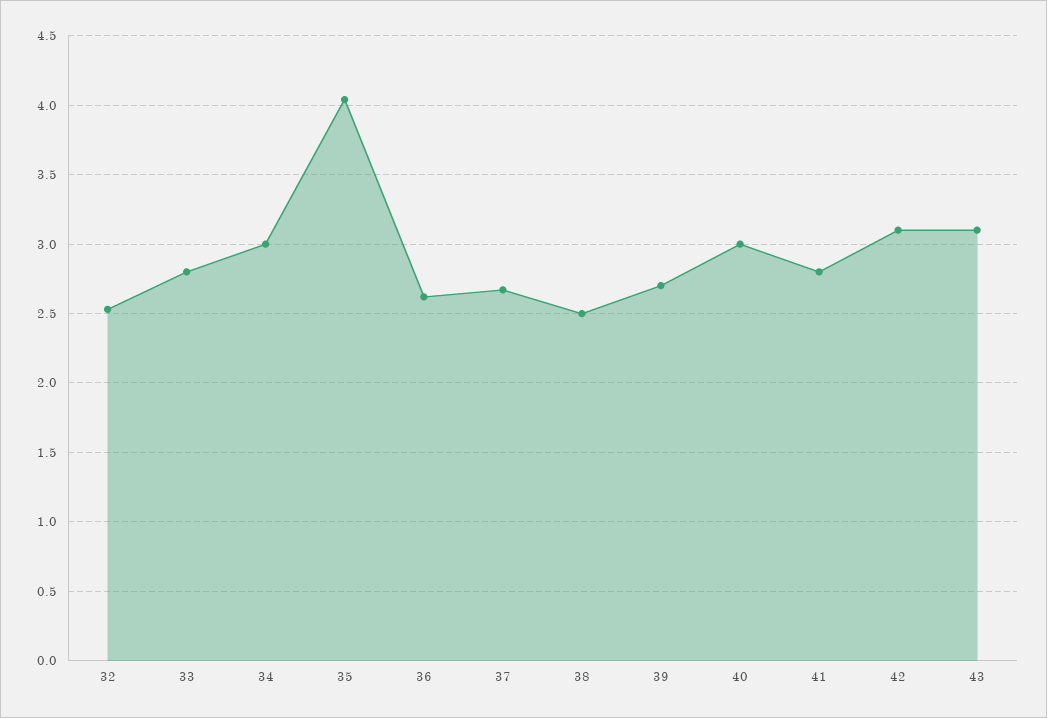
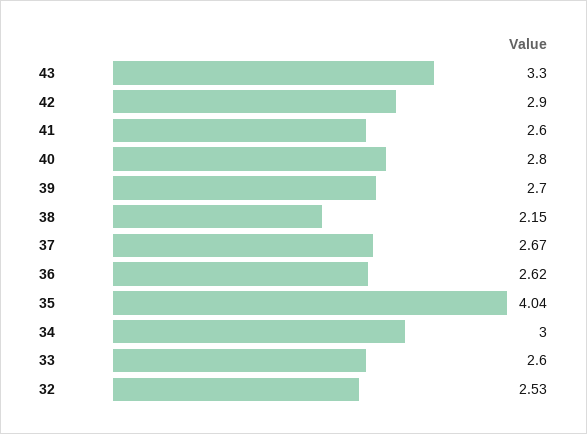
  {
    "32": 2.53,
-   "33": 2.8,
+   "33": 2.6,
    "34": 3,
    "35": 4.04,
    "36": 2.62,
    "37": 2.67,
-   "38": 2.5,
+   "38": 2.15,
    "39": 2.7,
-   "40": 3,
+   "40": 2.8,
-   "41": 2.8,
+   "41": 2.6,
-   "42": 3.1,
+   "42": 2.9,
-   "43": 3.1
+   "43": 3.3
  }

